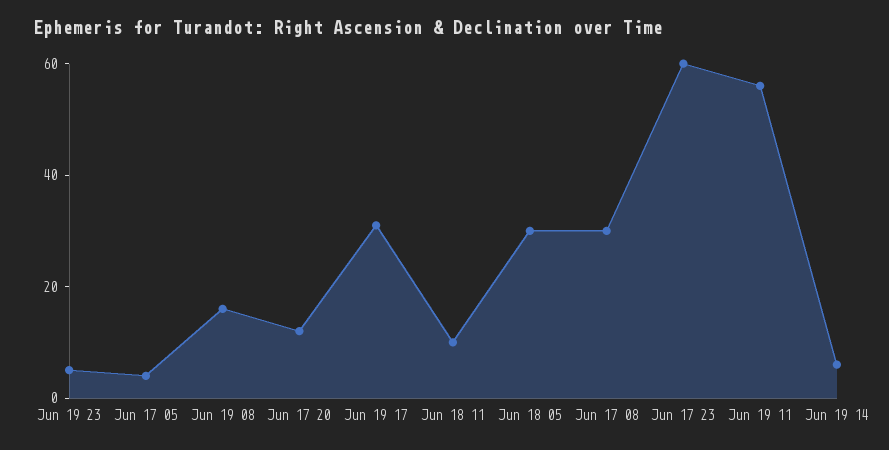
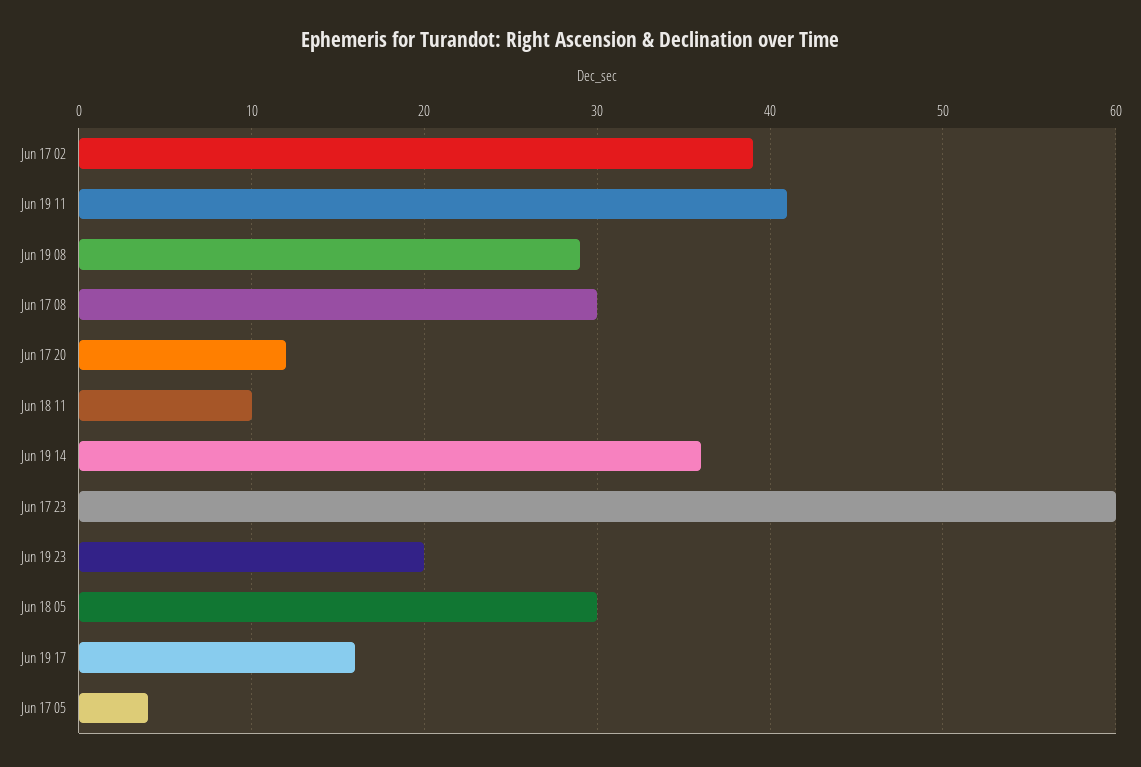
  {
-   "Jun 19 23": 5,
+   "Jun 19 23": 20,
    "Jun 17 05": 4,
-   "Jun 19 08": 15,
+   "Jun 19 08": 29,
    "Jun 17 20": 12,
-   "Jun 19 17": 30,
+   "Jun 19 17": 16,
    "Jun 18 11": 10,
    "Jun 18 05": 30,
    "Jun 17 08": 30,
    "Jun 17 23": 60,
-   "Jun 19 11": 55,
+   "Jun 19 11": 41,
-   "Jun 19 14": 5
+   "Jun 19 14": 36,
+   "Jun 17 02": 39
  }

